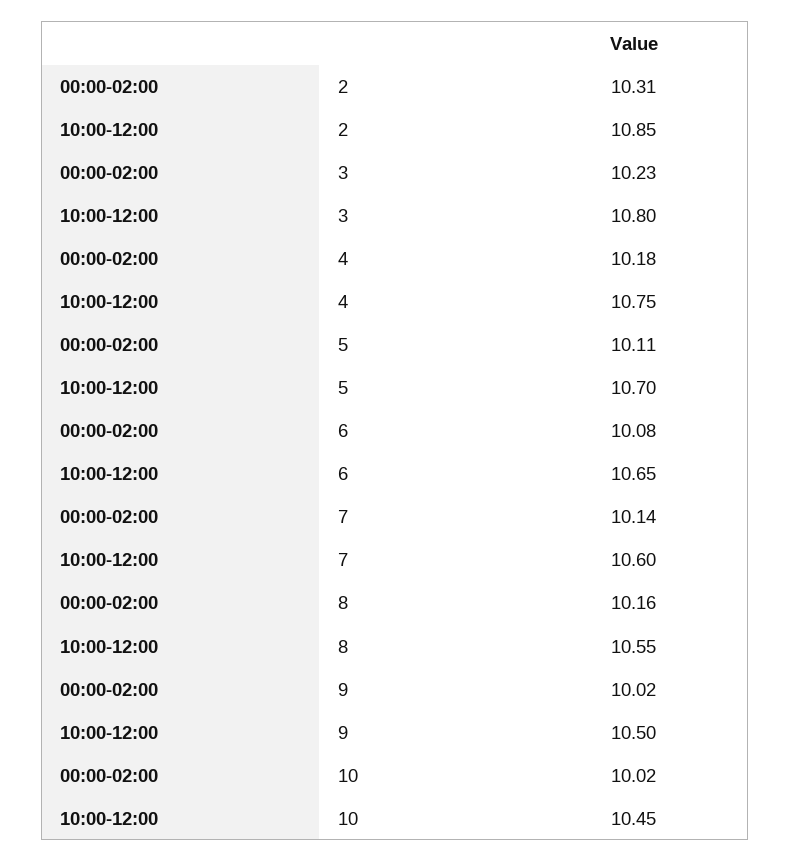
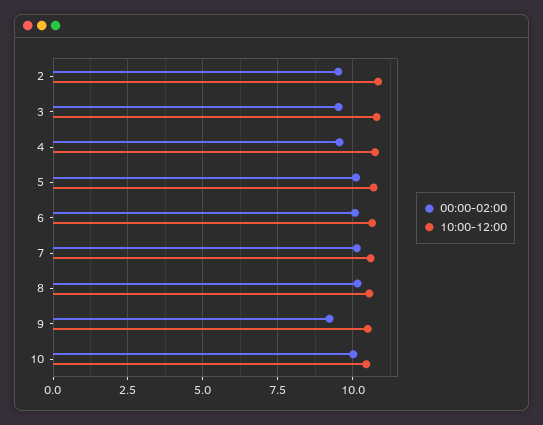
  {
    "00:00-02:00": {
-     "2": 10.31,
+     "2": 9.5,
-     "3": 10.23,
+     "3": 9.5,
-     "4": 10.18,
+     "4": 9.5,
      "5": 10.11,
      "6": 10.08,
      "7": 10.14,
      "8": 10.16,
-     "9": 10.02,
+     "9": 9.25,
      "10": 10.02
    },
    "10:00-12:00": {
      "2": 10.85,
      "3": 10.8,
      "4": 10.75,
      "5": 10.7,
      "6": 10.65,
      "7": 10.6,
      "8": 10.55,
      "9": 10.5,
      "10": 10.45
    }
  }

